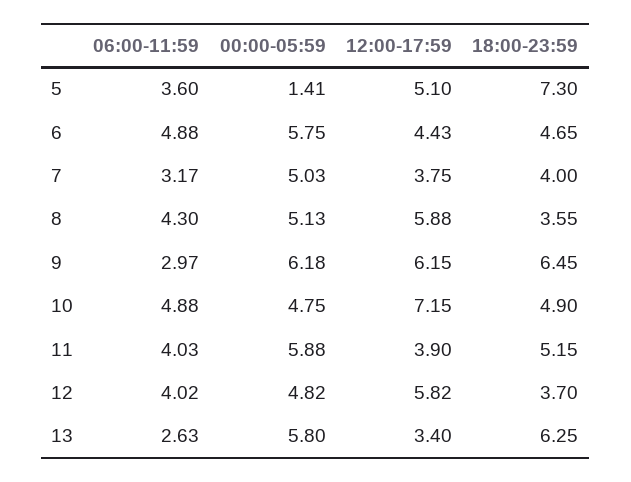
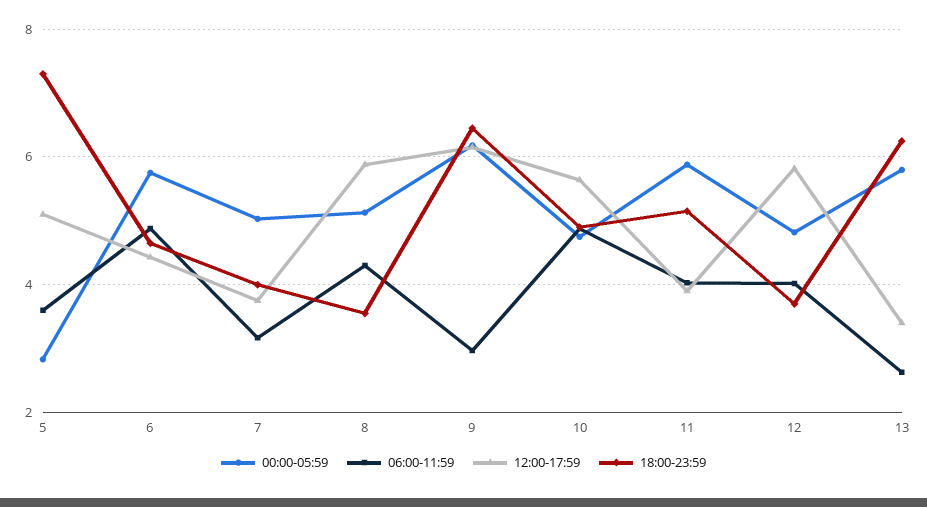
  {
    "06:00-11:59": {
      "5": 3.6,
      "6": 4.88,
      "7": 3.17,
      "8": 4.3,
      "9": 2.97,
      "10": 4.88,
      "11": 4.03,
      "12": 4.02,
      "13": 2.63
    },
    "00:00-05:59": {
-     "5": 1.41,
+     "5": 2.8,
      "6": 5.75,
      "7": 5.03,
      "8": 5.13,
      "9": 6.18,
      "10": 4.75,
      "11": 5.88,
      "12": 4.82,
      "13": 5.8
    },
    "12:00-17:59": {
      "5": 5.1,
      "6": 4.43,
      "7": 3.75,
      "8": 5.88,
      "9": 6.15,
-     "10": 7.15,
+     "10": 5.6,
      "11": 3.9,
      "12": 5.82,
      "13": 3.4
    },
    "18:00-23:59": {
      "5": 7.3,
      "6": 4.65,
      "7": 4,
      "8": 3.55,
      "9": 6.45,
      "10": 4.9,
      "11": 5.15,
      "12": 3.7,
      "13": 6.25
    }
  }

